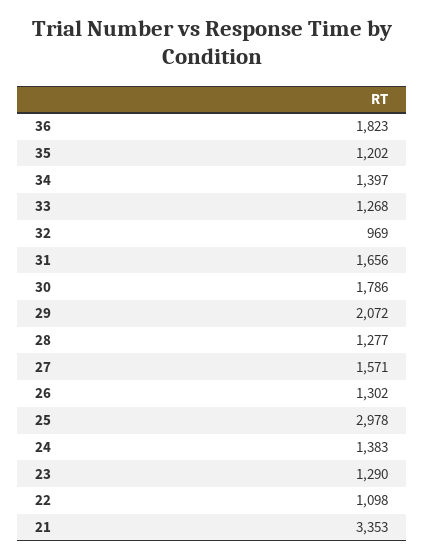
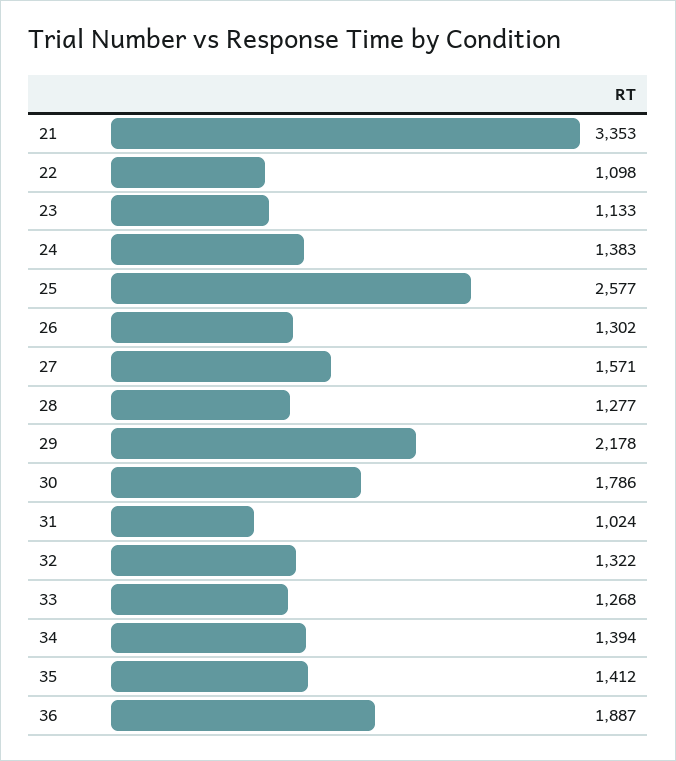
  {
-   "36": 1823,
+   "36": 1887,
-   "35": 1202,
+   "35": 1412,
-   "34": 1397,
+   "34": 1394,
    "33": 1268,
-   "32": 969,
+   "32": 1322,
-   "31": 1656,
+   "31": 1024,
    "30": 1786,
-   "29": 2072,
+   "29": 2178,
    "28": 1277,
    "27": 1571,
    "26": 1302,
-   "25": 2978,
+   "25": 2577,
    "24": 1383,
-   "23": 1290,
+   "23": 1133,
    "22": 1098,
    "21": 3353
  }

